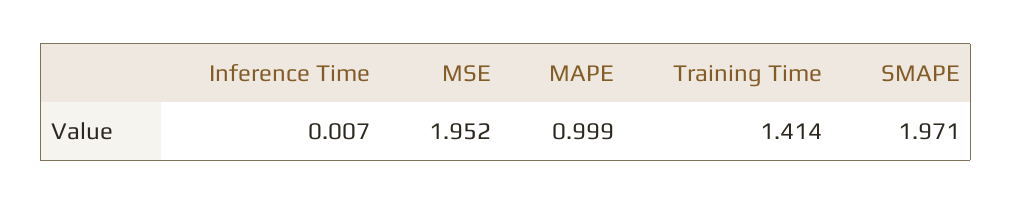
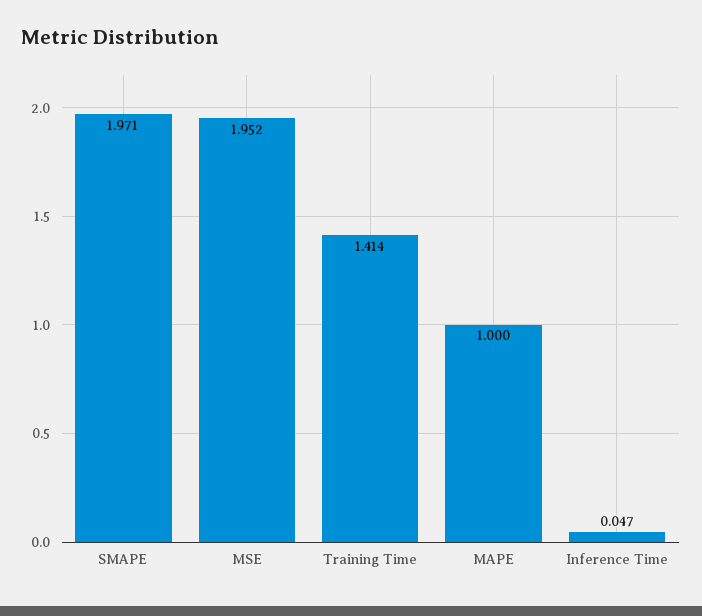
  {
-   "Inference Time": 0.007,
+   "Inference Time": 0.047,
    "MSE": 1.952,
-   "MAPE": 0.999,
+   "MAPE": 1,
    "Training Time": 1.414,
    "SMAPE": 1.971
  }

